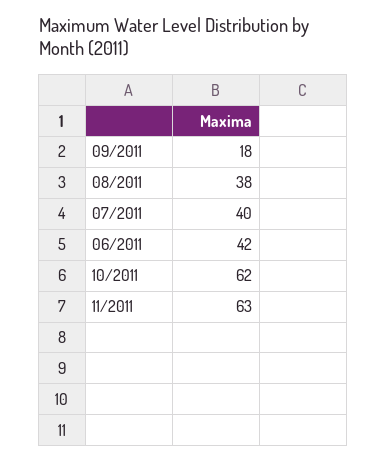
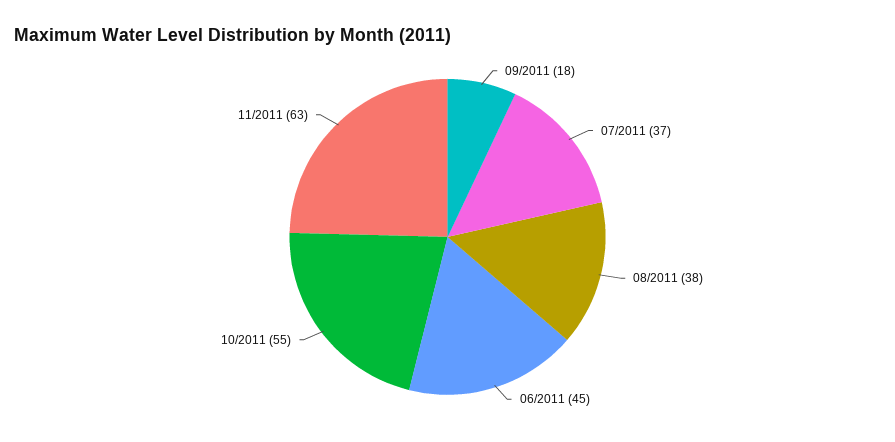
  {
    "09/2011": 18,
    "08/2011": 38,
-   "07/2011": 40,
+   "07/2011": 37,
-   "06/2011": 42,
+   "06/2011": 45,
-   "10/2011": 62,
+   "10/2011": 55,
    "11/2011": 63
  }

